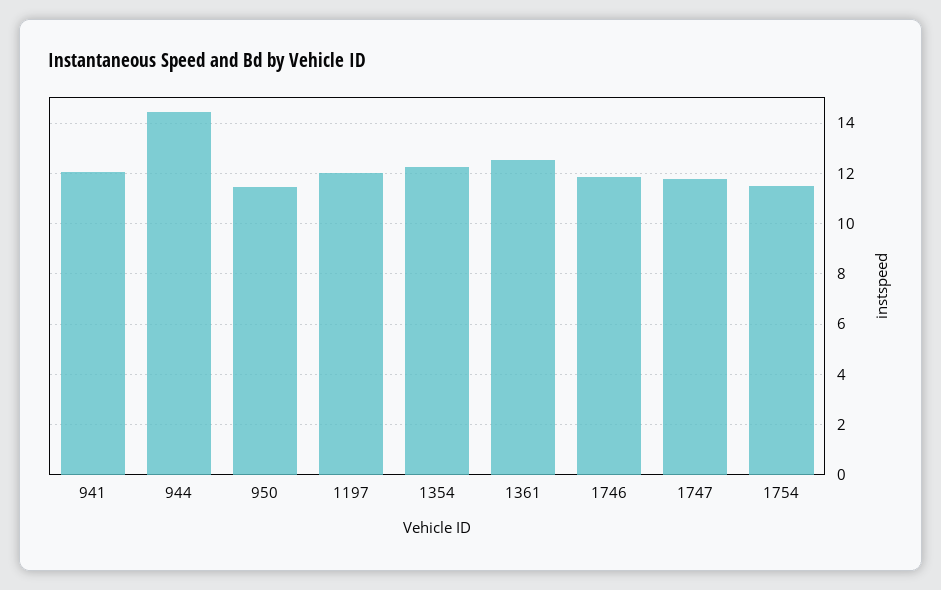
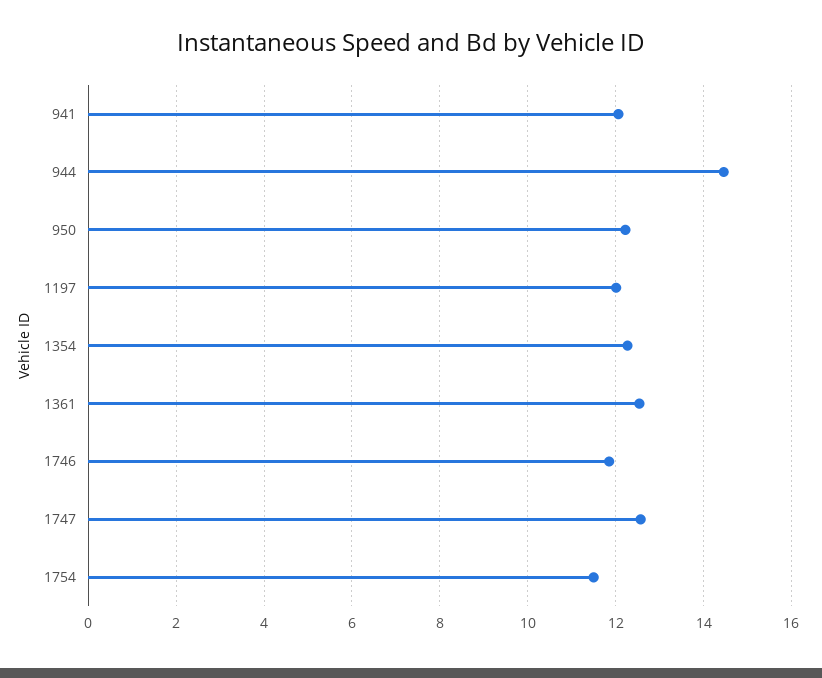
  {
    "941": 12,
    "944": 14.4,
-   "950": 11.5,
+   "950": 12.2,
    "1197": 12,
    "1354": 12.2,
    "1361": 12.6,
    "1746": 11.8,
-   "1747": 11.75,
+   "1747": 12.6,
    "1754": 11.6
  }

